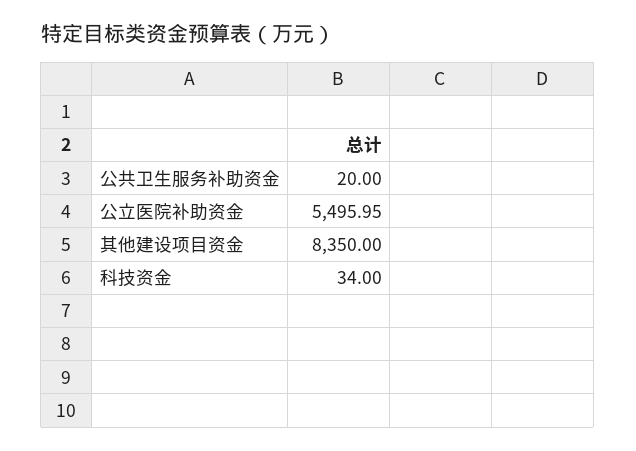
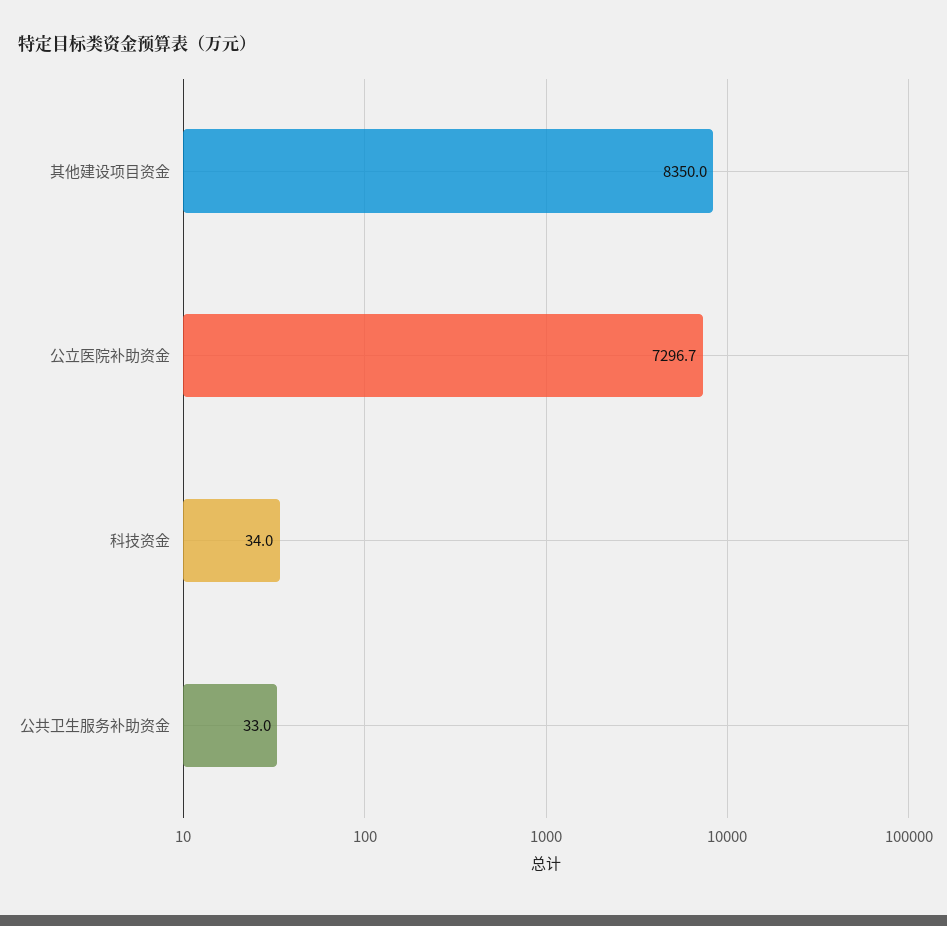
  {
-   "公共卫生服务补助资金": 20,
+   "公共卫生服务补助资金": 33,
-   "公立医院补助资金": 5495.95,
+   "公立医院补助资金": 7296.7,
    "其他建设项目资金": 8350,
    "科技资金": 34
  }

